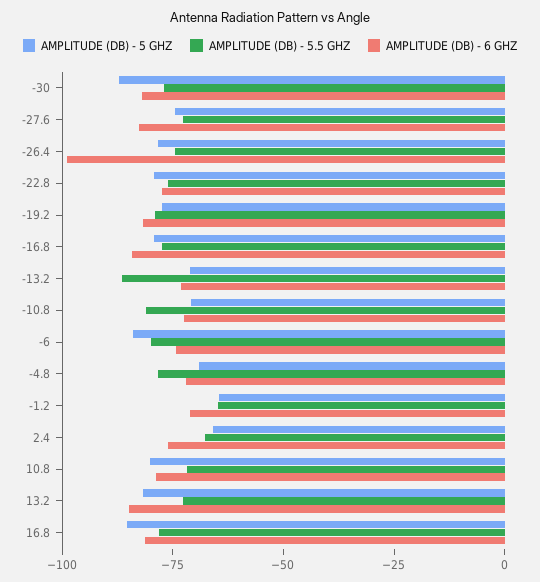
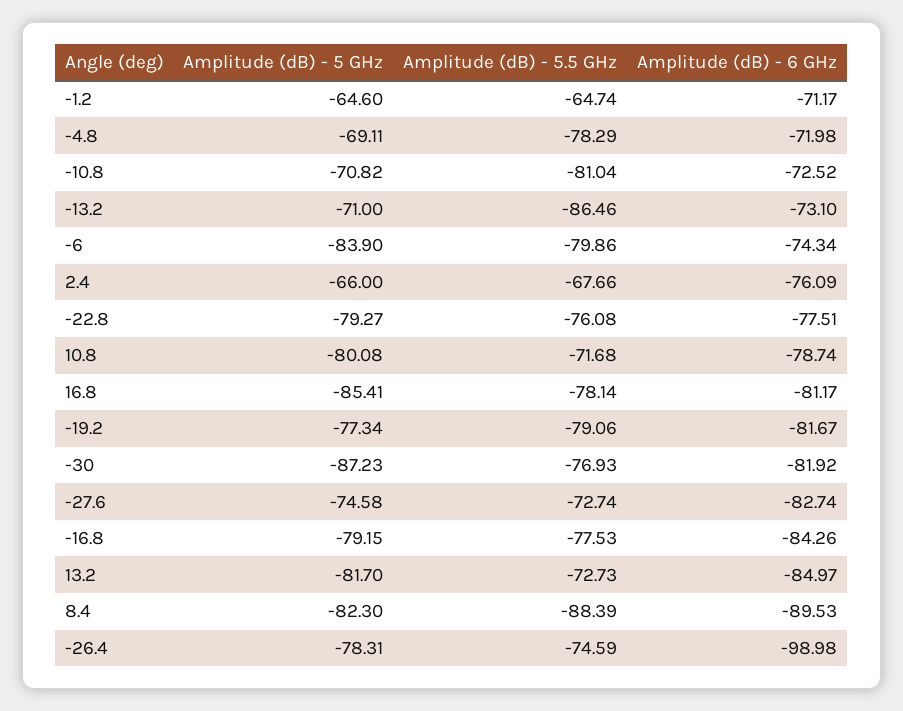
  {
    "AMPLITUDE (DB) - 5 GHZ": {
      "-30": -87.23,
      "-27.6": -74.58,
      "-26.4": -78.31,
      "-22.8": -79.27,
      "-19.2": -77.34,
      "-16.8": -79.15,
      "-13.2": -71,
      "-10.8": -70.82,
      "-6": -83.9,
      "-4.8": -69.11,
      "-1.2": -64.6,
      "2.4": -66,
      "10.8": -80.08,
      "13.2": -81.7,
-     "16.8": -85.41
+     "16.8": -85.41,
+     "8.4": -82.3
    },
    "AMPLITUDE (DB) - 5.5 GHZ": {
      "-30": -76.93,
      "-27.6": -72.74,
      "-26.4": -74.59,
      "-22.8": -76.08,
      "-19.2": -79.06,
      "-16.8": -77.53,
      "-13.2": -86.46,
      "-10.8": -81.04,
      "-6": -79.86,
      "-4.8": -78.29,
      "-1.2": -64.74,
      "2.4": -67.66,
      "10.8": -71.68,
      "13.2": -72.73,
-     "16.8": -78.14
+     "16.8": -78.14,
+     "8.4": -88.39
    },
    "AMPLITUDE (DB) - 6 GHZ": {
      "-30": -81.92,
      "-27.6": -82.74,
      "-26.4": -98.98,
      "-22.8": -77.51,
      "-19.2": -81.67,
      "-16.8": -84.26,
      "-13.2": -73.1,
      "-10.8": -72.52,
      "-6": -74.34,
      "-4.8": -71.98,
      "-1.2": -71.17,
      "2.4": -76.09,
      "10.8": -78.74,
      "13.2": -84.97,
-     "16.8": -81.17
+     "16.8": -81.17,
+     "8.4": -89.53
    }
  }

